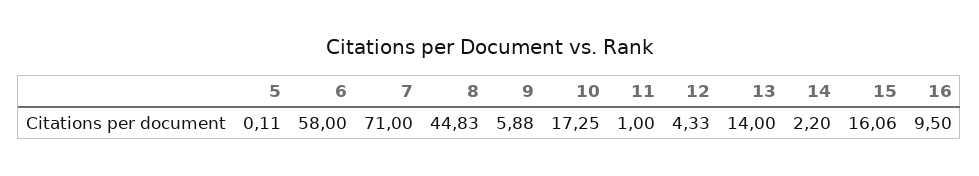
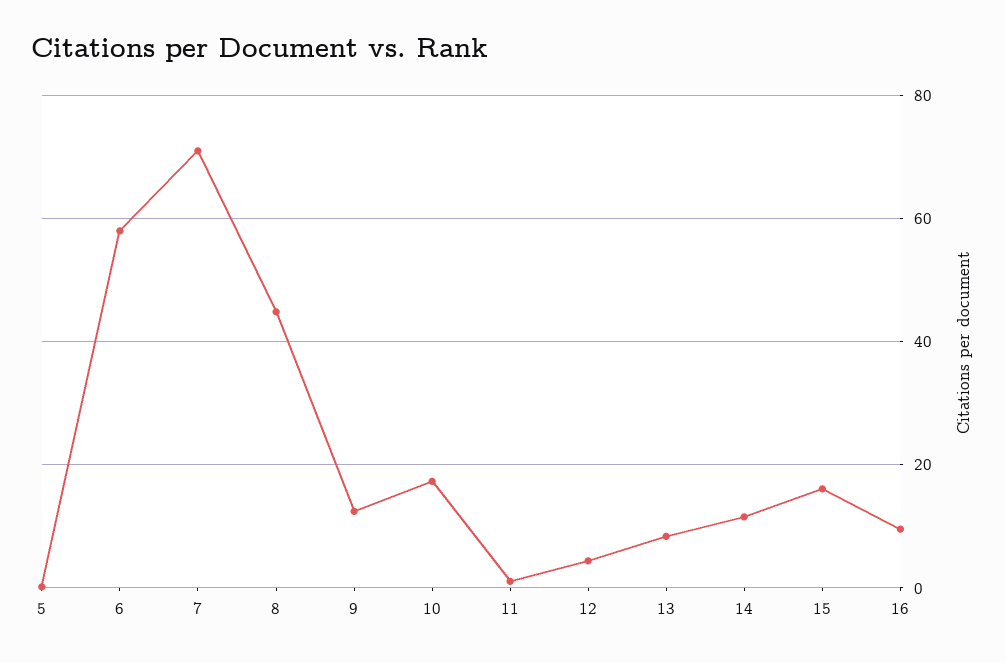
  {
    "5": 0.11,
    "6": 58,
    "7": 71,
    "8": 44.83,
-   "9": 5.88,
+   "9": 12,
    "10": 17.25,
    "11": 1,
    "12": 4.33,
-   "13": 14,
+   "13": 8,
-   "14": 2.2,
+   "14": 12,
    "15": 16.06,
    "16": 9.5
  }

